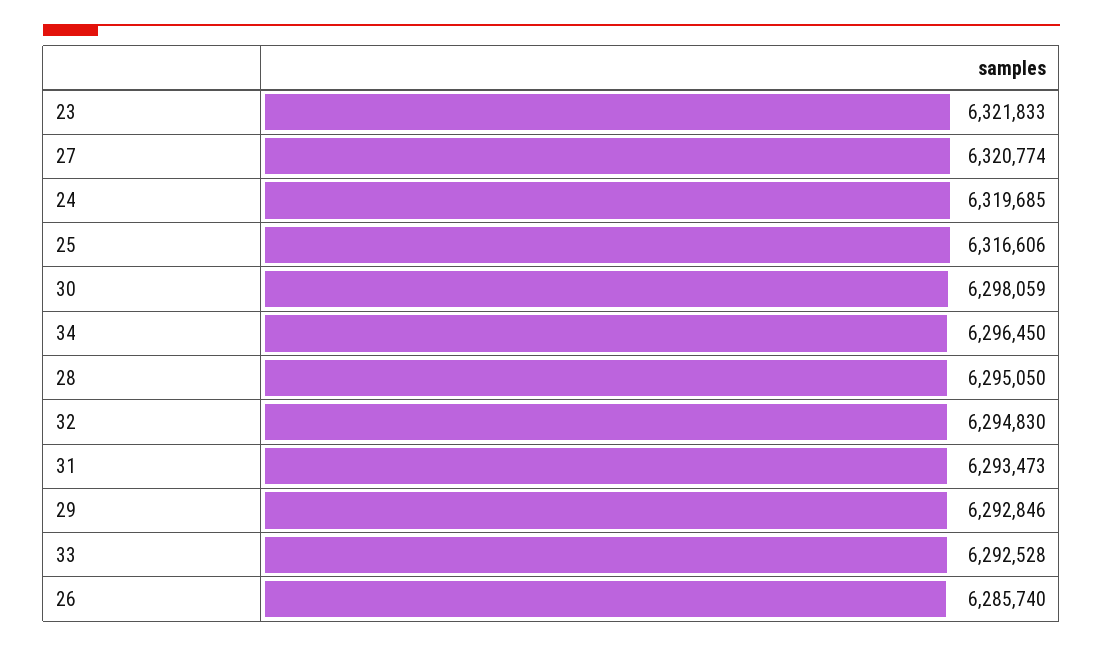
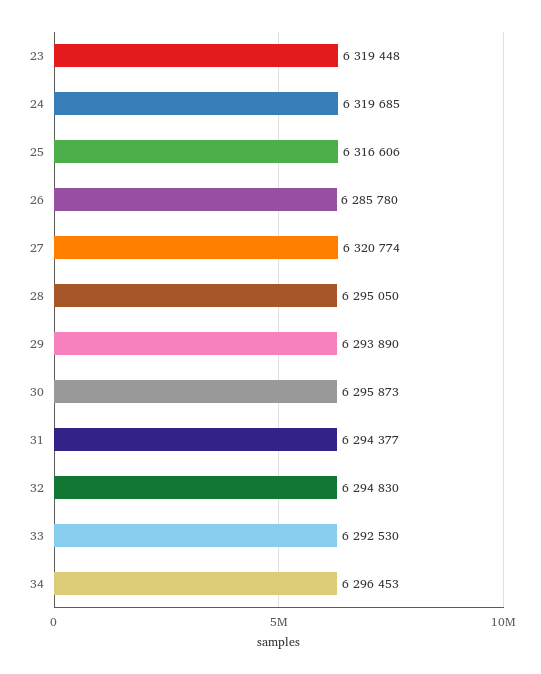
  {
-   "23": 6321833,
+   "23": 6319448,
    "27": 6320774,
    "24": 6319685,
    "25": 6316606,
-   "30": 6298059,
+   "30": 6295873,
-   "34": 6296450,
+   "34": 6296453,
    "28": 6295050,
    "32": 6294830,
-   "31": 6293473,
+   "31": 6294377,
-   "29": 6292846,
+   "29": 6293890,
-   "33": 6292528,
+   "33": 6292530,
-   "26": 6285740
+   "26": 6285780
  }

